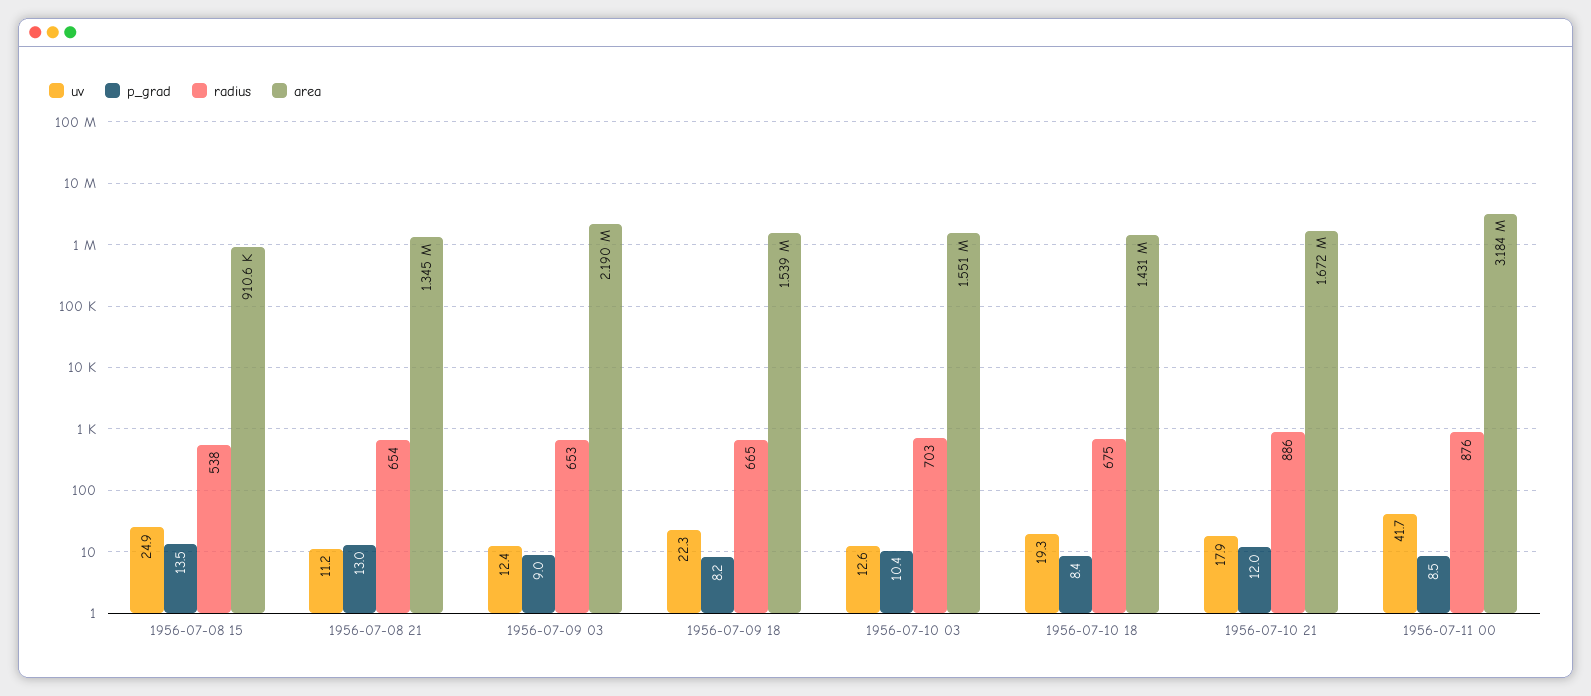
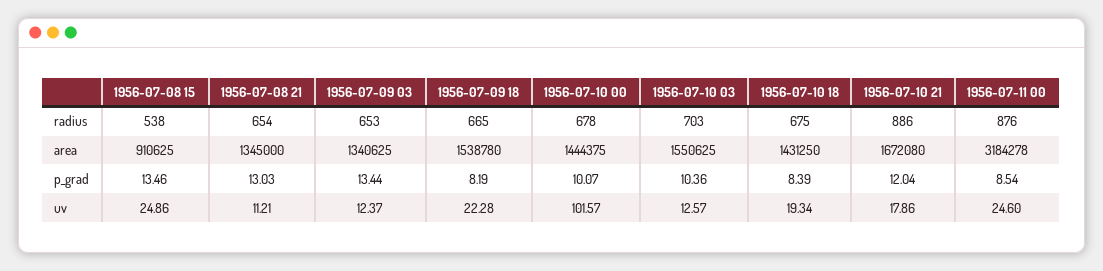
  {
    "uv": {
      "1956-07-08 15": 24.86,
      "1956-07-08 21": 11.21,
      "1956-07-09 03": 12.37,
      "1956-07-09 18": 22.28,
      "1956-07-10 03": 12.57,
      "1956-07-10 18": 19.34,
      "1956-07-10 21": 17.86,
-     "1956-07-11 00": 41.7
+     "1956-07-11 00": 24.6,
+     "1956-07-10 00": 101.57
    },
    "p_grad": {
      "1956-07-08 15": 13.46,
      "1956-07-08 21": 13.03,
-     "1956-07-09 03": 9,
+     "1956-07-09 03": 13.44,
      "1956-07-09 18": 8.19,
      "1956-07-10 03": 10.36,
      "1956-07-10 18": 8.39,
      "1956-07-10 21": 12.04,
-     "1956-07-11 00": 8.54
+     "1956-07-11 00": 8.54,
+     "1956-07-10 00": 10.07
    },
    "radius": {
      "1956-07-08 15": 538,
      "1956-07-08 21": 654,
      "1956-07-09 03": 653,
      "1956-07-09 18": 665,
      "1956-07-10 03": 703,
      "1956-07-10 18": 675,
      "1956-07-10 21": 886,
-     "1956-07-11 00": 876
+     "1956-07-11 00": 876,
+     "1956-07-10 00": 678
    },
    "area": {
      "1956-07-08 15": 910625,
      "1956-07-08 21": 1345000,
-     "1956-07-09 03": 2190000,
+     "1956-07-09 03": 1340625,
      "1956-07-09 18": 1538780,
      "1956-07-10 03": 1550625,
      "1956-07-10 18": 1431250,
      "1956-07-10 21": 1672080,
-     "1956-07-11 00": 3184278
+     "1956-07-11 00": 3184278,
+     "1956-07-10 00": 1444375
    }
  }

